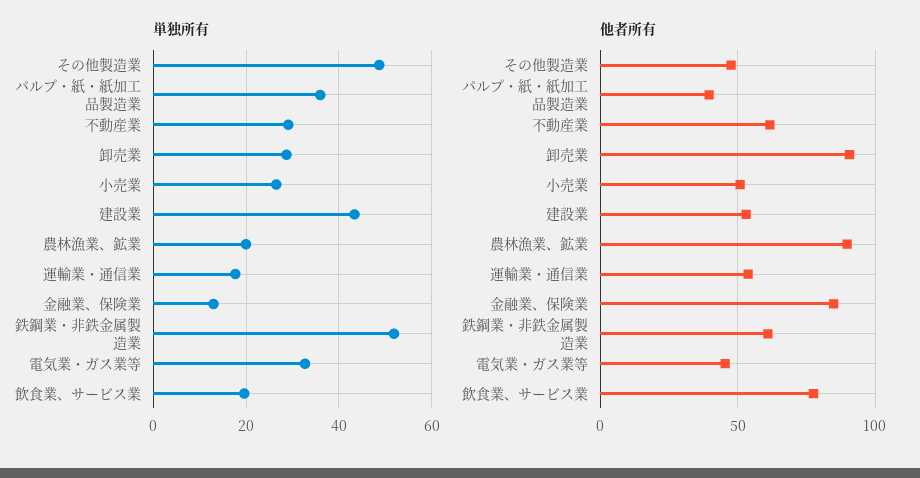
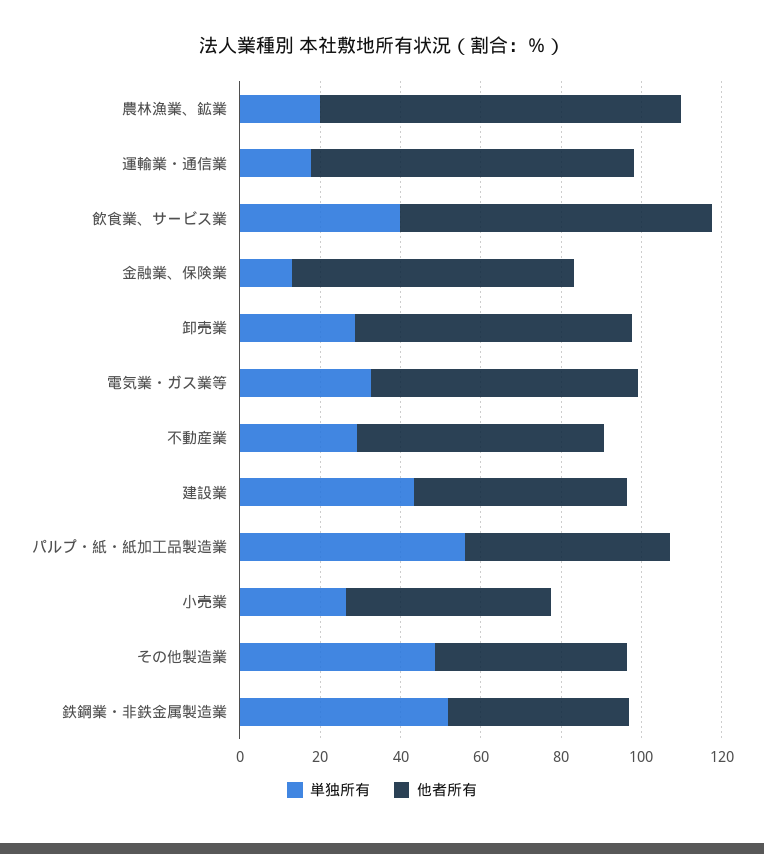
  {
    "単独所有": {
      "その他製造業": 48,
-     "パルプ・紙・紙加工品製造業": 36,
+     "パルプ・紙・紙加工品製造業": 55,
      "不動産業": 30,
      "卸売業": 28,
      "小売業": 26,
      "建設業": 44,
      "農林漁業、鉱業": 20,
      "運輸業・通信業": 18,
      "金融業、保険業": 14,
      "鉄鋼業・非鉄金属製造業": 52,
      "電気業・ガス業等": 32,
-     "飲食業、サービス業": 20
+     "飲食業、サービス業": 40
    },
    "他者所有": {
      "その他製造業": 50,
-     "パルプ・紙・紙加工品製造業": 40,
+     "パルプ・紙・紙加工品製造業": 50,
      "不動産業": 60,
-     "卸売業": 90,
+     "卸売業": 70,
      "小売業": 50,
      "建設業": 55,
      "農林漁業、鉱業": 90,
-     "運輸業・通信業": 55,
+     "運輸業・通信業": 80,
-     "金融業、保険業": 85,
+     "金融業、保険業": 70,
-     "鉄鋼業・非鉄金属製造業": 60,
+     "鉄鋼業・非鉄金属製造業": 45,
-     "電気業・ガス業等": 45,
+     "電気業・ガス業等": 65,
      "飲食業、サービス業": 80
    }
  }

